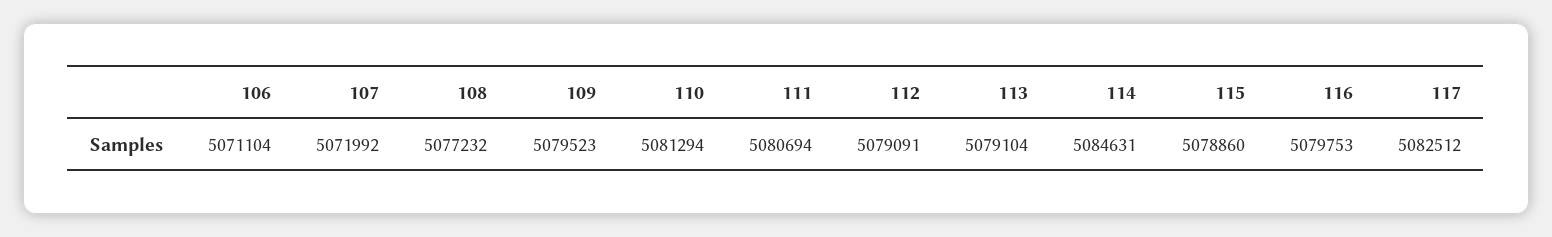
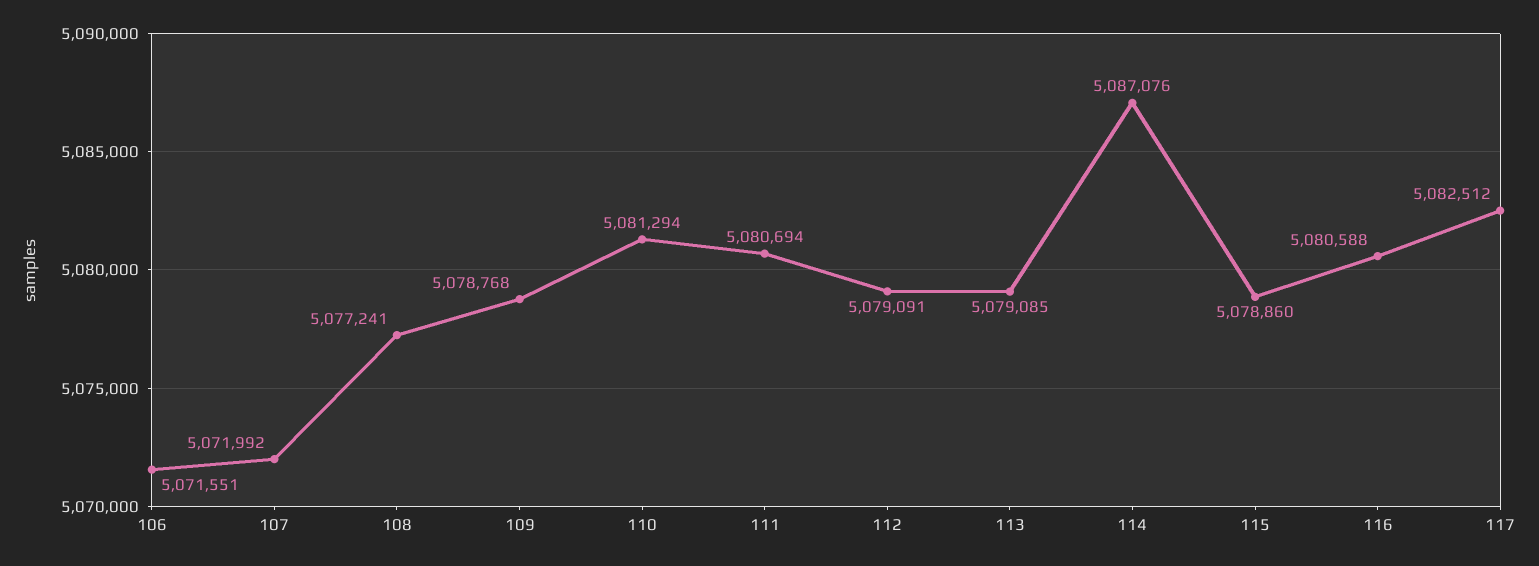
  {
-   "106": 5071104,
+   "106": 5071551,
    "107": 5071992,
-   "108": 5077232,
+   "108": 5077241,
-   "109": 5079523,
+   "109": 5078768,
    "110": 5081294,
    "111": 5080694,
    "112": 5079091,
-   "113": 5079104,
+   "113": 5079085,
-   "114": 5084631,
+   "114": 5087076,
    "115": 5078860,
-   "116": 5079753,
+   "116": 5080588,
    "117": 5082512
  }

